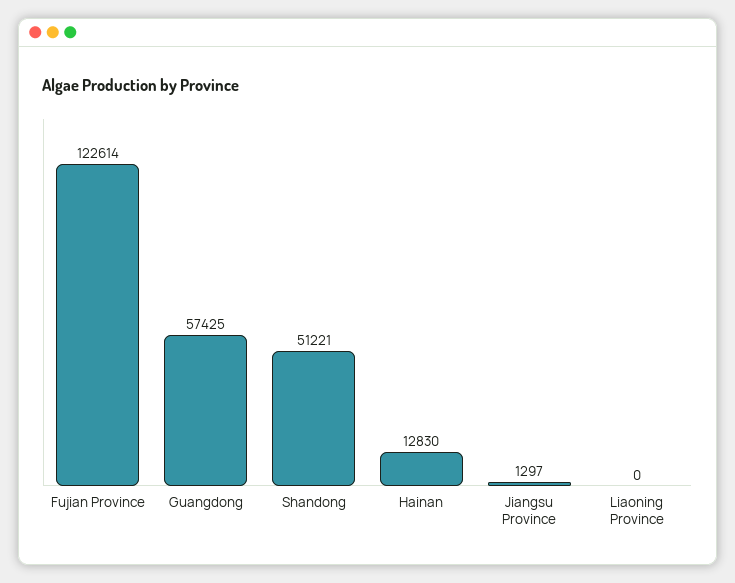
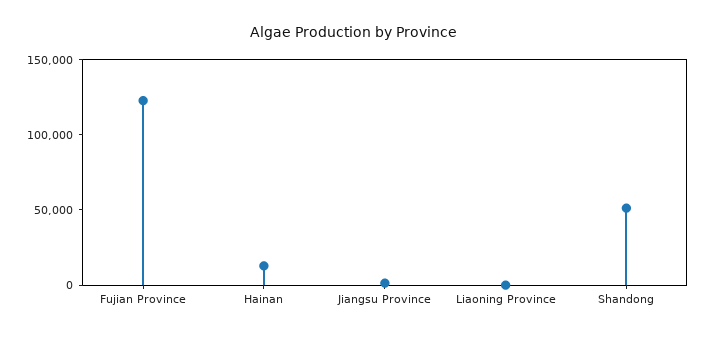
  {
    "Fujian Province": 122614,
-   "Guangdong": 57425,
    "Shandong": 51221,
    "Hainan": 12830,
    "Jiangsu Province": 1297,
    "Liaoning Province": 0
  }

